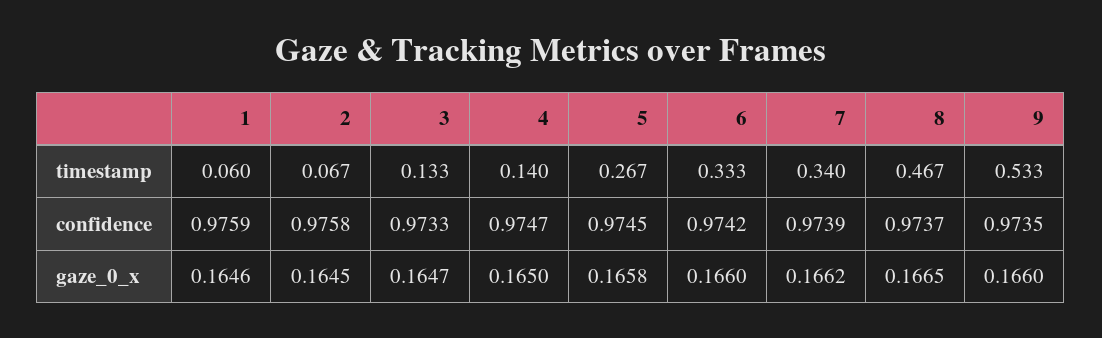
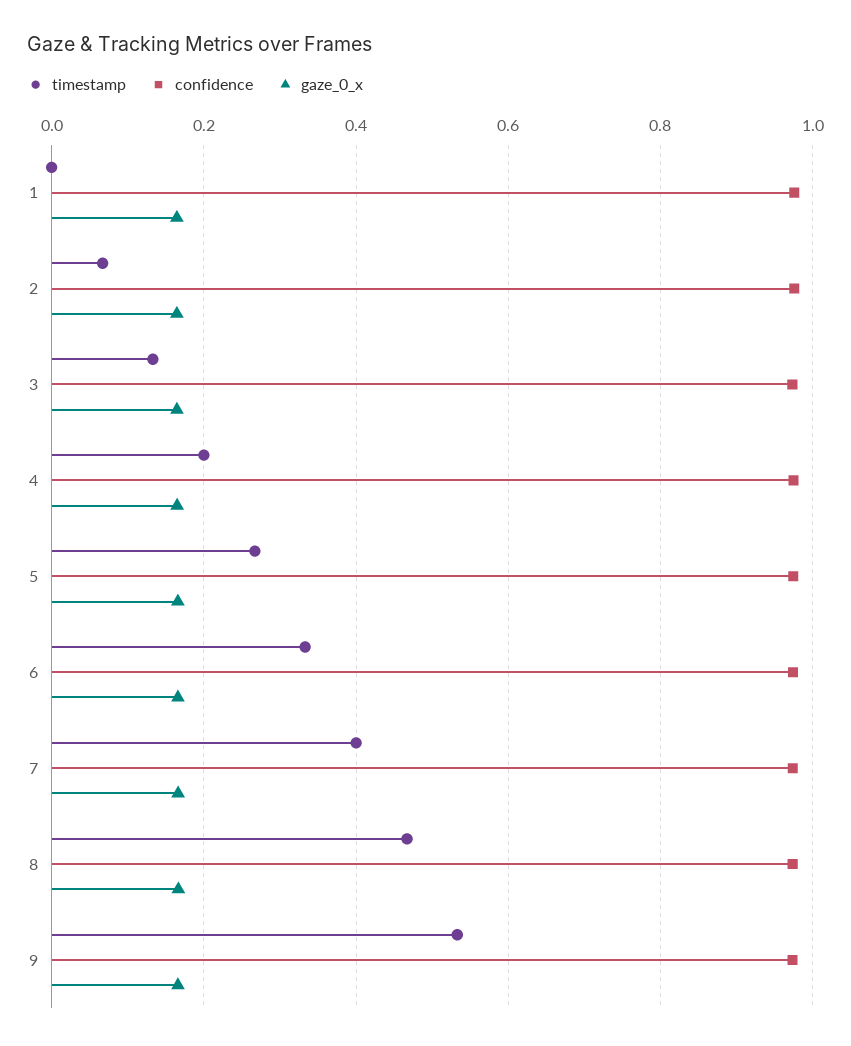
  {
    "timestamp": {
-     "1": 0.06,
+     "1": 0,
      "2": 0.067,
      "3": 0.133,
-     "4": 0.14,
+     "4": 0.2,
      "5": 0.267,
      "6": 0.333,
-     "7": 0.34,
+     "7": 0.4,
      "8": 0.467,
      "9": 0.533
    },
    "confidence": {
      "1": 0.9759,
      "2": 0.9758,
      "3": 0.9733,
      "4": 0.9747,
      "5": 0.9745,
      "6": 0.9742,
      "7": 0.9739,
      "8": 0.9737,
      "9": 0.9735
    },
    "gaze_0_x": {
      "1": 0.1646,
      "2": 0.1645,
      "3": 0.1647,
      "4": 0.165,
      "5": 0.1658,
      "6": 0.166,
      "7": 0.1662,
      "8": 0.1665,
      "9": 0.166
    }
  }

